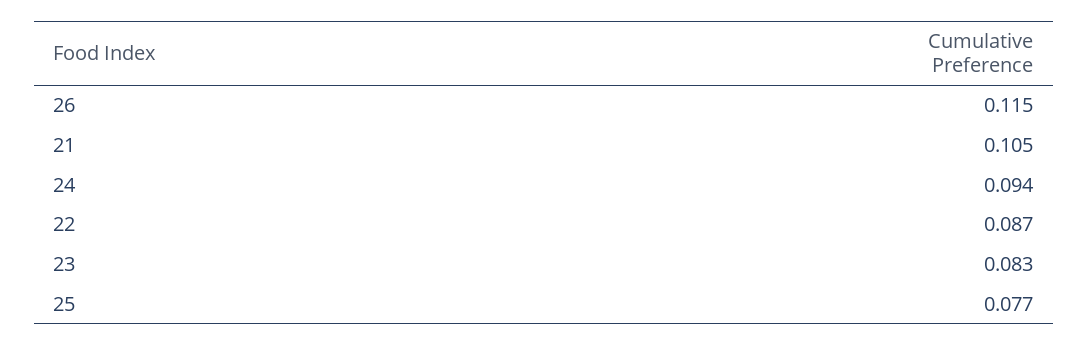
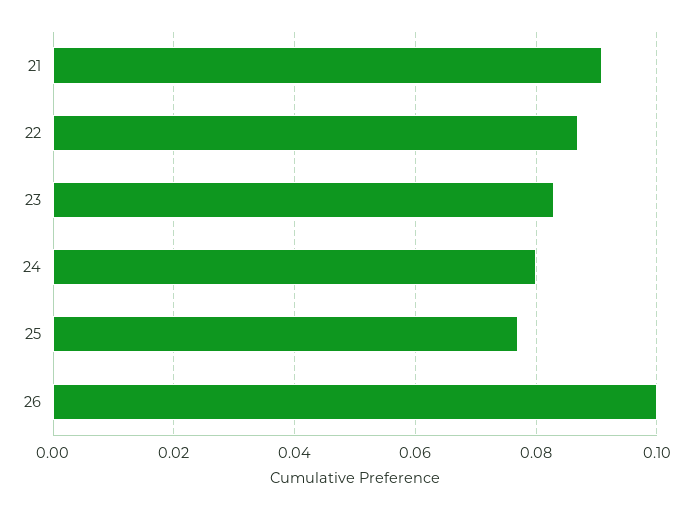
  {
-   "26": 0.115,
+   "26": 0.1,
-   "21": 0.105,
+   "21": 0.09,
-   "24": 0.094,
+   "24": 0.08,
    "22": 0.087,
    "23": 0.083,
    "25": 0.077
  }

